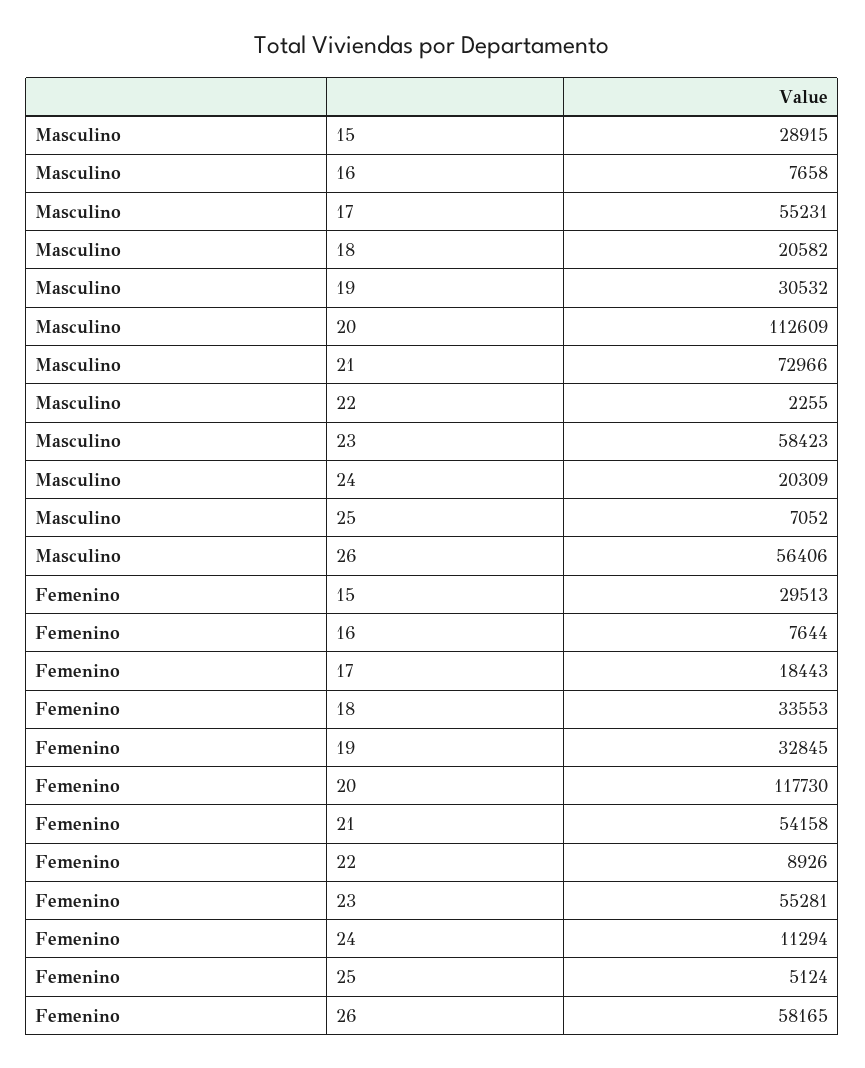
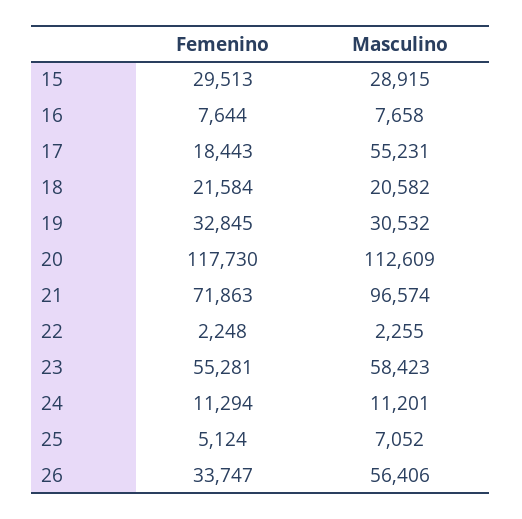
  {
    "Masculino": {
      "15": 28915,
      "16": 7658,
      "17": 55231,
      "18": 20582,
      "19": 30532,
      "20": 112609,
-     "21": 72966,
+     "21": 96574,
      "22": 2255,
      "23": 58423,
-     "24": 20309,
+     "24": 11201,
      "25": 7052,
      "26": 56406
    },
    "Femenino": {
      "15": 29513,
      "16": 7644,
      "17": 18443,
-     "18": 33553,
+     "18": 21584,
      "19": 32845,
      "20": 117730,
-     "21": 54158,
+     "21": 71863,
-     "22": 8926,
+     "22": 2248,
      "23": 55281,
      "24": 11294,
      "25": 5124,
-     "26": 58165
+     "26": 33747
    }
  }

